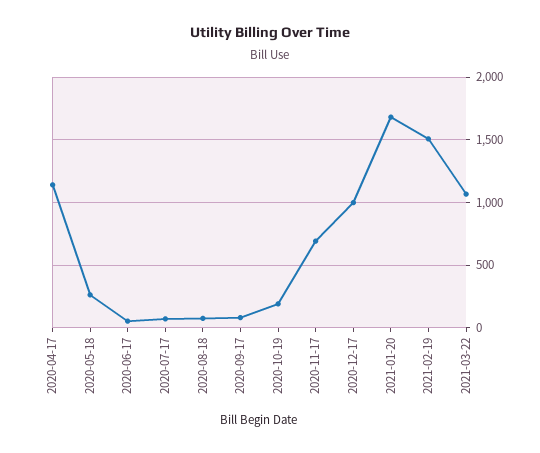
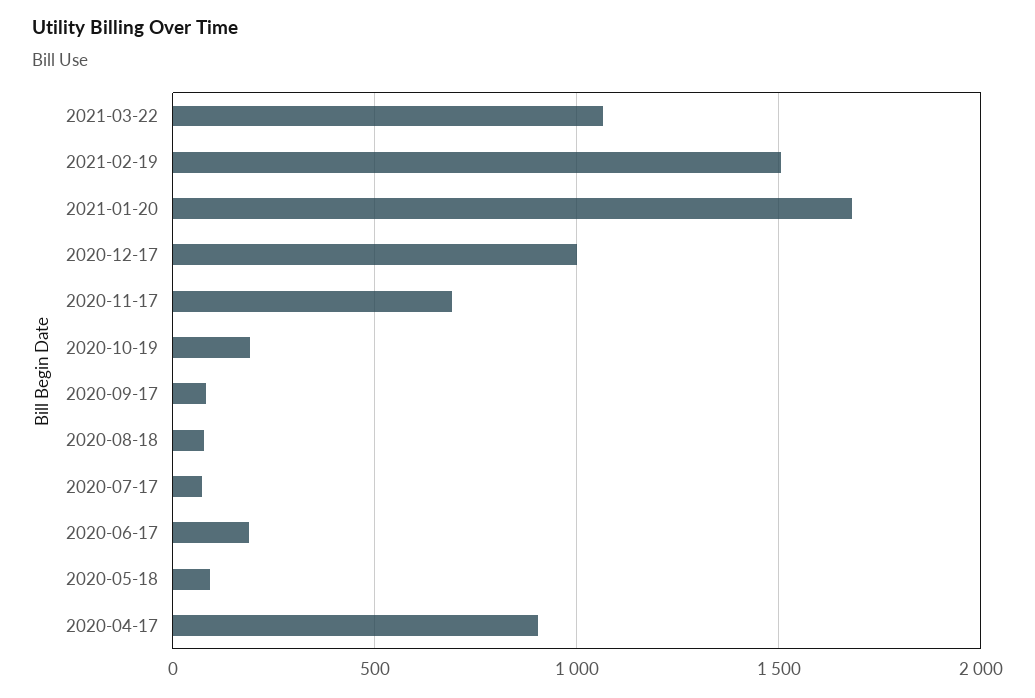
  {
-   "2020-04-17": 1150,
+   "2020-04-17": 900,
-   "2020-05-18": 250,
+   "2020-05-18": 100,
-   "2020-06-17": 50,
+   "2020-06-17": 200,
    "2020-07-17": 50,
    "2020-08-18": 100,
    "2020-09-17": 100,
    "2020-10-19": 200,
    "2020-11-17": 700,
    "2020-12-17": 1000,
    "2021-01-20": 1700,
    "2021-02-19": 1500,
    "2021-03-22": 1050
  }

